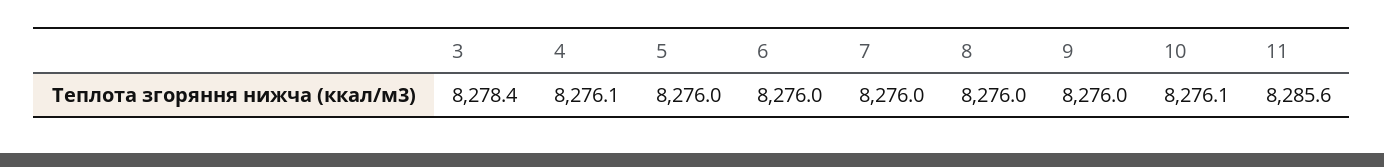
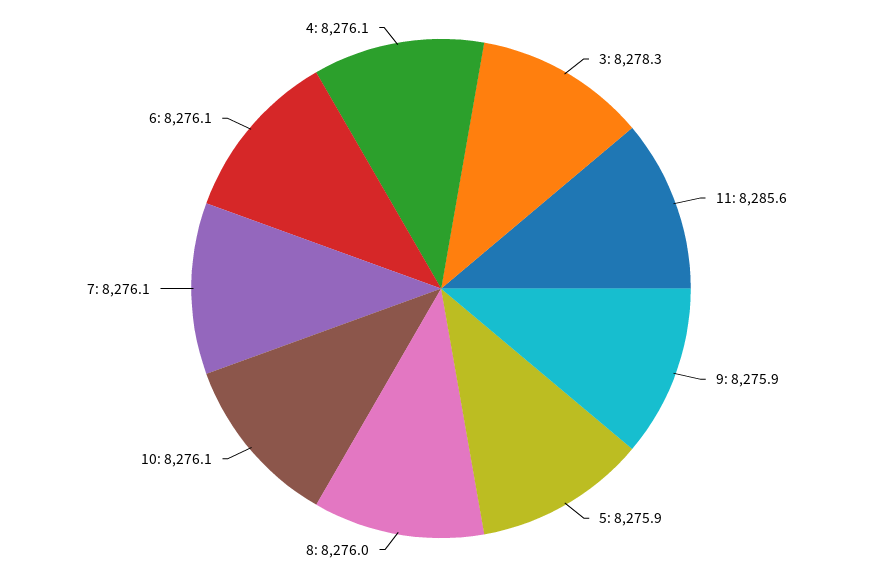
  {
-   "3": 8278.4,
+   "3": 8278.3,
    "4": 8276.1,
-   "5": 8276,
+   "5": 8275.9,
-   "6": 8276,
+   "6": 8276.1,
-   "7": 8276,
+   "7": 8276.1,
    "8": 8276,
-   "9": 8276,
+   "9": 8275.9,
    "10": 8276.1,
    "11": 8285.6
  }

